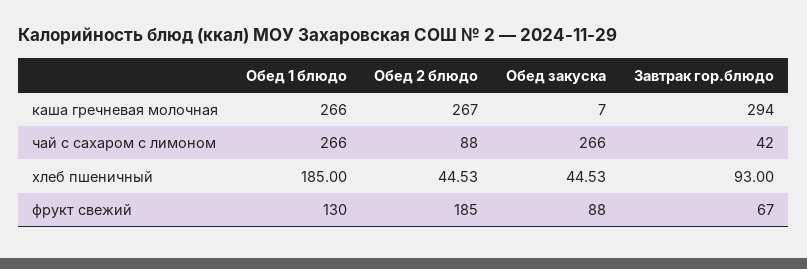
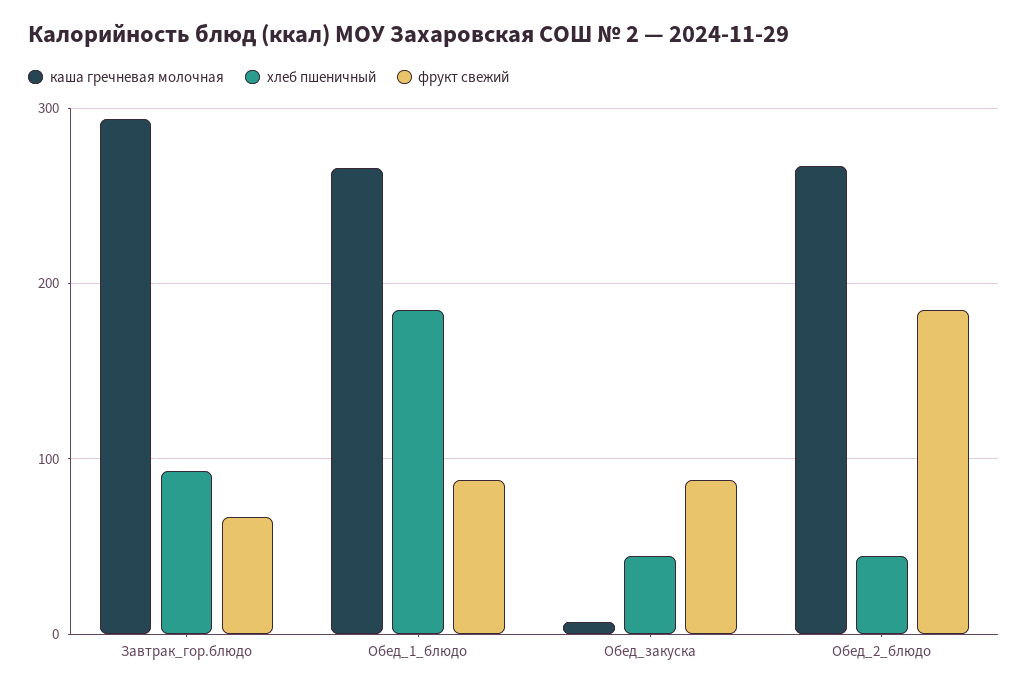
  {
    "каша гречневая молочная": {
      "Обед 1 блюдо": 266,
      "Обед 2 блюдо": 267,
      "Обед закуска": 7,
      "Завтрак гор.блюдо": 294
    },
-   "чай с сахаром с лимоном": {
-     "Обед 1 блюдо": 266,
-     "Обед 2 блюдо": 88,
-     "Обед закуска": 266,
-     "Завтрак гор.блюдо": 42
-   },
    "хлеб пшеничный": {
      "Обед 1 блюдо": 185,
      "Обед 2 блюдо": 44.53,
      "Обед закуска": 44.53,
      "Завтрак гор.блюдо": 93
    },
    "фрукт свежий": {
-     "Обед 1 блюдо": 130,
+     "Обед 1 блюдо": 90,
      "Обед 2 блюдо": 185,
      "Обед закуска": 88,
      "Завтрак гор.блюдо": 67
    }
  }

